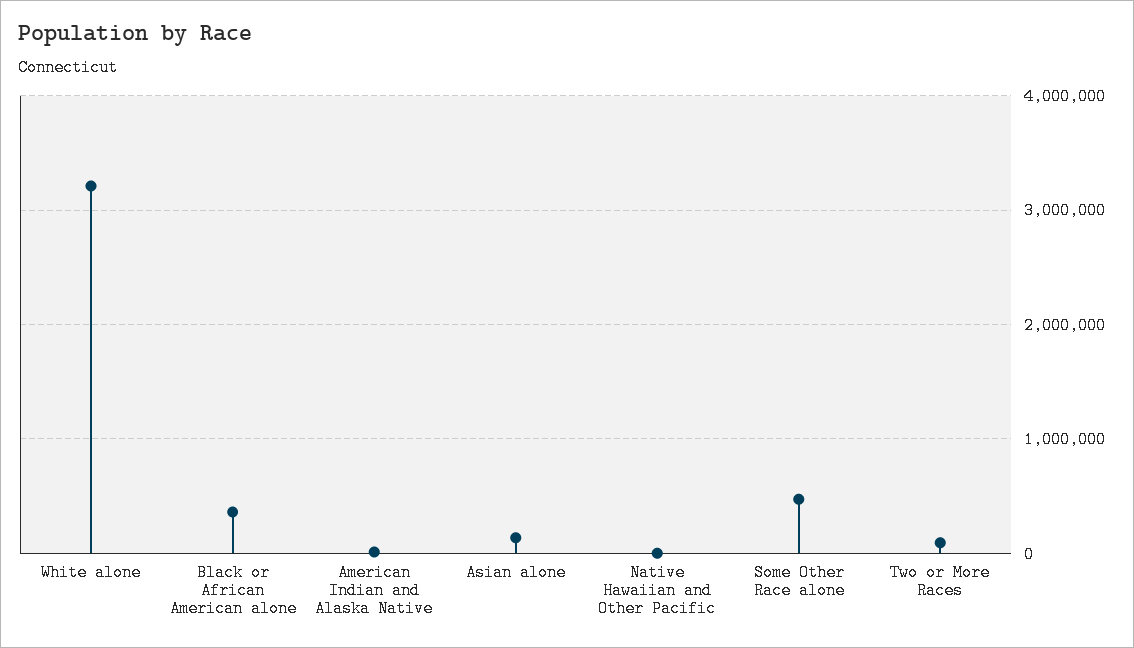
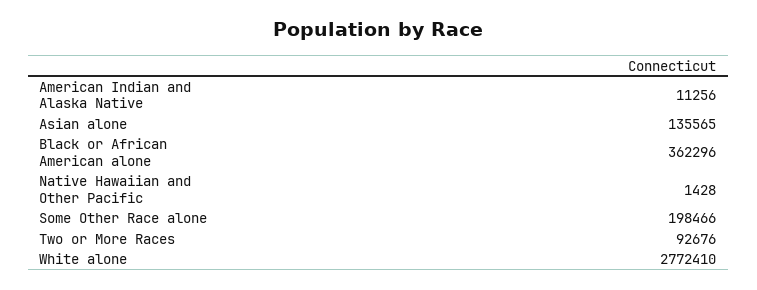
  {
-   "White alone": 3200000,
+   "White alone": 2772410,
    "Black or African American alone": 362296,
    "American Indian and Alaska Native": 11256,
    "Asian alone": 135565,
    "Native Hawaiian and Other Pacific": 1428,
-   "Some Other Race alone": 500000,
+   "Some Other Race alone": 198466,
    "Two or More Races": 92676
  }

